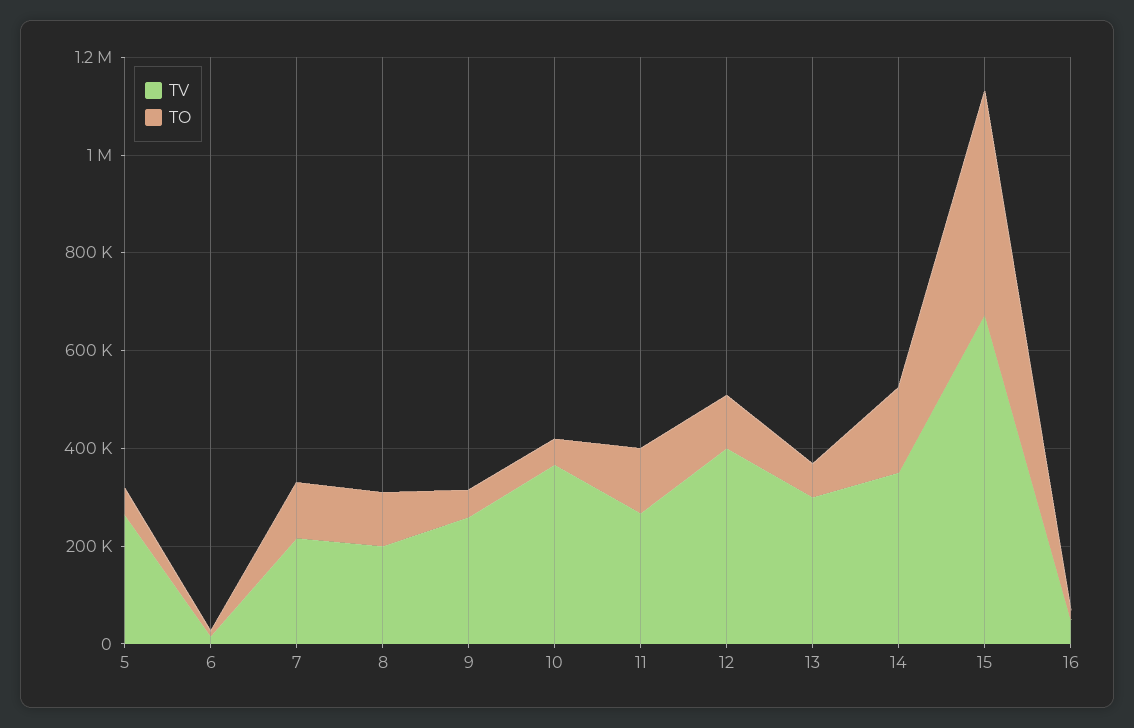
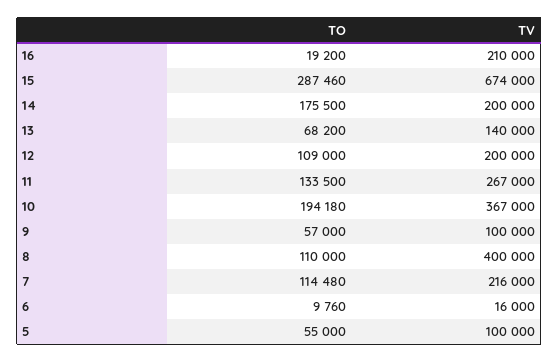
  {
    "TV": {
-     "5": 250000,
+     "5": 100000,
      "6": 16000,
      "7": 216000,
-     "8": 200000,
+     "8": 400000,
-     "9": 250000,
+     "9": 100000,
      "10": 367000,
      "11": 267000,
-     "12": 400000,
+     "12": 200000,
-     "13": 300000,
+     "13": 140000,
-     "14": 350000,
+     "14": 200000,
      "15": 674000,
-     "16": 50000
+     "16": 210000
    },
    "TO": {
      "5": 55000,
      "6": 9760,
      "7": 114480,
      "8": 110000,
      "9": 57000,
-     "10": 50000,
+     "10": 194180,
      "11": 133500,
      "12": 109000,
      "13": 68200,
      "14": 175500,
-     "15": 450000,
+     "15": 287460,
      "16": 19200
    }
  }

